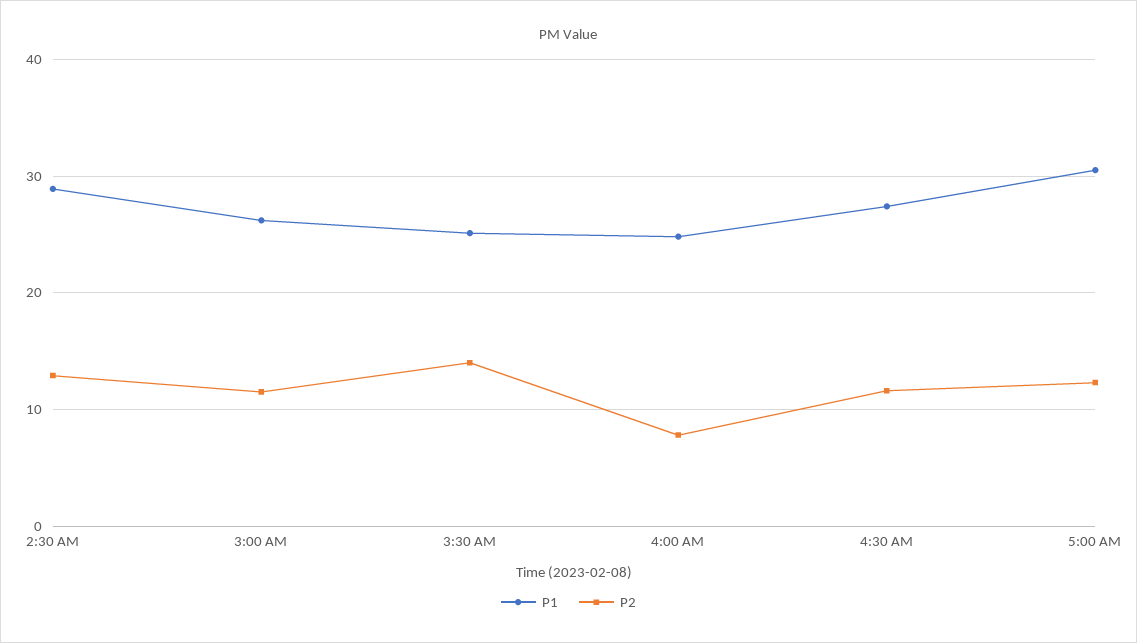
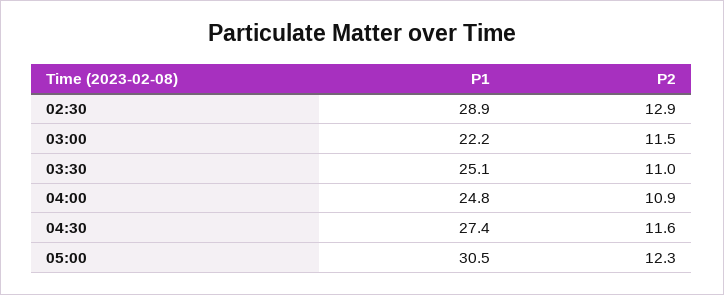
  {
    "P1": {
      "2:30 AM": 28.9,
-     "3:00 AM": 26,
+     "3:00 AM": 22.2,
      "3:30 AM": 25.1,
      "4:00 AM": 24.8,
      "4:30 AM": 27.4,
      "5:00 AM": 30.5
    },
    "P2": {
      "2:30 AM": 12.9,
      "3:00 AM": 11.5,
-     "3:30 AM": 14,
+     "3:30 AM": 11,
-     "4:00 AM": 8,
+     "4:00 AM": 10.9,
      "4:30 AM": 11.6,
      "5:00 AM": 12.3
    }
  }

